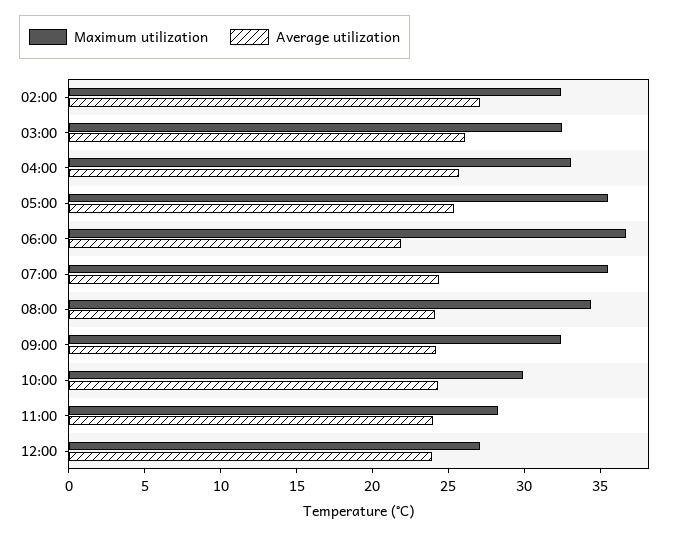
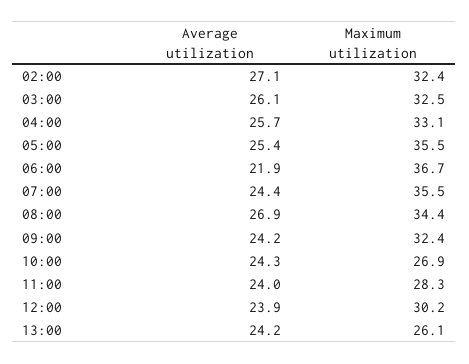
  {
    "Maximum utilization": {
      "02:00": 32.4,
      "03:00": 32.5,
      "04:00": 33.1,
      "05:00": 35.5,
      "06:00": 36.7,
      "07:00": 35.5,
      "08:00": 34.4,
      "09:00": 32.4,
-     "10:00": 30,
+     "10:00": 26.9,
      "11:00": 28.3,
-     "12:00": 27
+     "12:00": 30.2,
+     "13:00": 26.1
    },
    "Average utilization": {
      "02:00": 27.1,
      "03:00": 26.1,
      "04:00": 25.7,
      "05:00": 25.4,
      "06:00": 21.9,
      "07:00": 24.4,
-     "08:00": 24,
+     "08:00": 26.9,
      "09:00": 24.2,
      "10:00": 24.3,
      "11:00": 24,
-     "12:00": 23.9
+     "12:00": 23.9,
+     "13:00": 24.2
    }
  }

